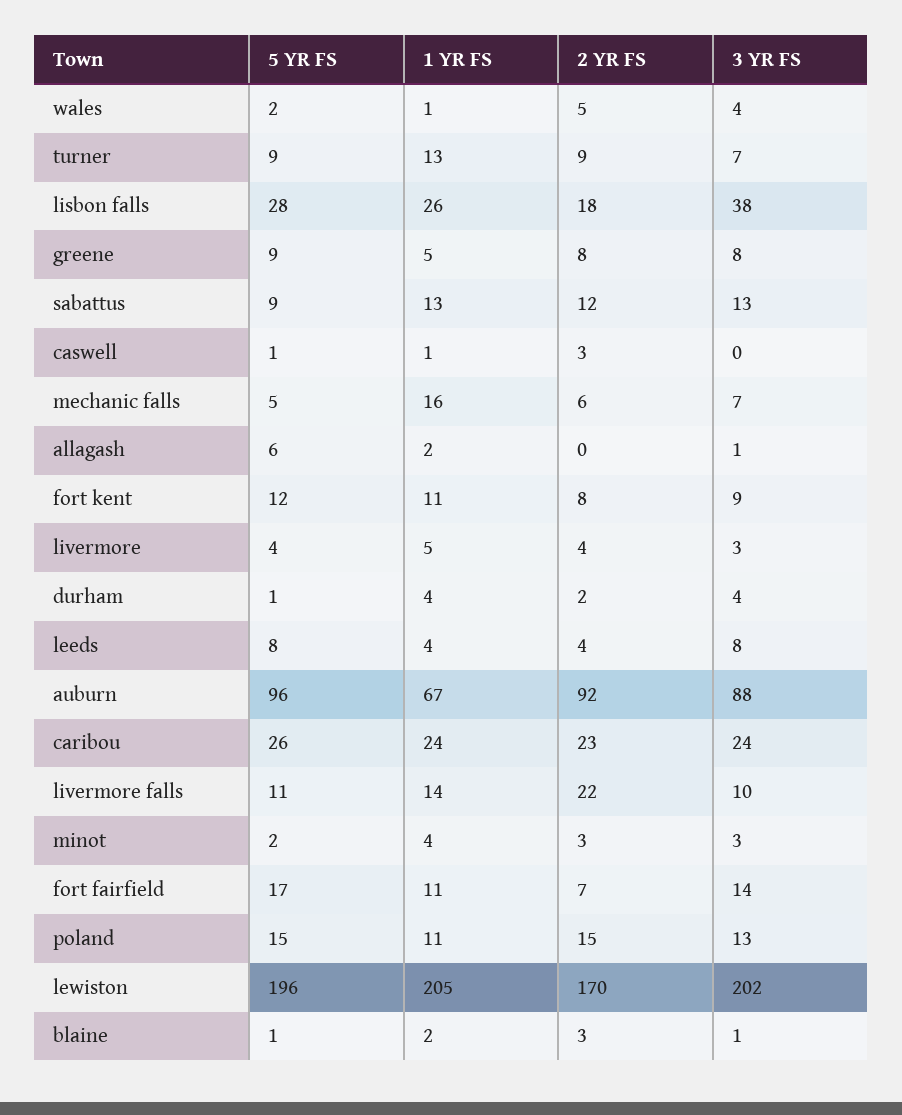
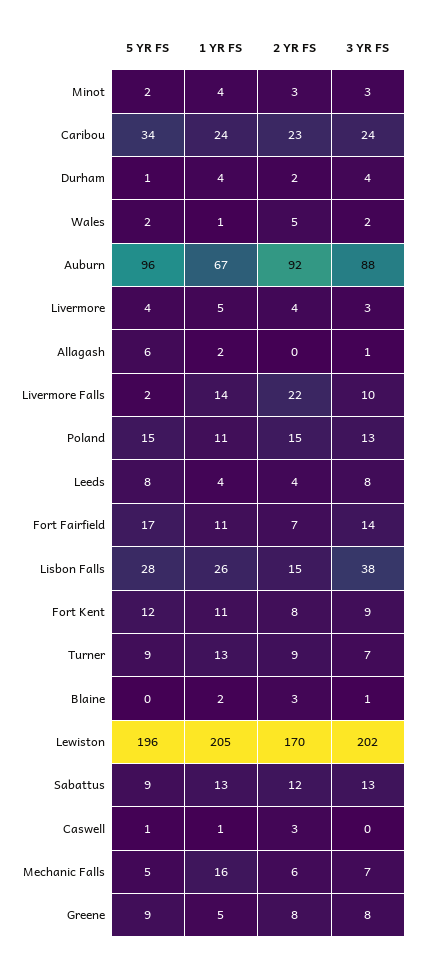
  {
    "5 YR FS": {
      "wales": 2,
      "turner": 9,
      "lisbon falls": 28,
      "greene": 9,
      "sabattus": 9,
      "caswell": 1,
      "mechanic falls": 5,
      "allagash": 6,
      "fort kent": 12,
      "livermore": 4,
      "durham": 1,
      "leeds": 8,
      "auburn": 96,
-     "caribou": 26,
+     "caribou": 34,
-     "livermore falls": 11,
+     "livermore falls": 2,
      "minot": 2,
      "fort fairfield": 17,
      "poland": 15,
      "lewiston": 196,
-     "blaine": 1
+     "blaine": 0
    },
    "1 YR FS": {
      "wales": 1,
      "turner": 13,
      "lisbon falls": 26,
      "greene": 5,
      "sabattus": 13,
      "caswell": 1,
      "mechanic falls": 16,
      "allagash": 2,
      "fort kent": 11,
      "livermore": 5,
      "durham": 4,
      "leeds": 4,
      "auburn": 67,
      "caribou": 24,
      "livermore falls": 14,
      "minot": 4,
      "fort fairfield": 11,
      "poland": 11,
      "lewiston": 205,
      "blaine": 2
    },
    "2 YR FS": {
      "wales": 5,
      "turner": 9,
-     "lisbon falls": 18,
+     "lisbon falls": 15,
      "greene": 8,
      "sabattus": 12,
      "caswell": 3,
      "mechanic falls": 6,
      "allagash": 0,
      "fort kent": 8,
      "livermore": 4,
      "durham": 2,
      "leeds": 4,
      "auburn": 92,
      "caribou": 23,
      "livermore falls": 22,
      "minot": 3,
      "fort fairfield": 7,
      "poland": 15,
      "lewiston": 170,
      "blaine": 3
    },
    "3 YR FS": {
-     "wales": 4,
+     "wales": 2,
      "turner": 7,
      "lisbon falls": 38,
      "greene": 8,
      "sabattus": 13,
      "caswell": 0,
      "mechanic falls": 7,
      "allagash": 1,
      "fort kent": 9,
      "livermore": 3,
      "durham": 4,
      "leeds": 8,
      "auburn": 88,
      "caribou": 24,
      "livermore falls": 10,
      "minot": 3,
      "fort fairfield": 14,
      "poland": 13,
      "lewiston": 202,
      "blaine": 1
    }
  }

